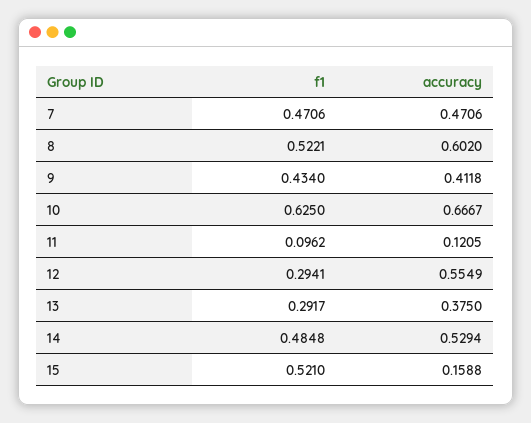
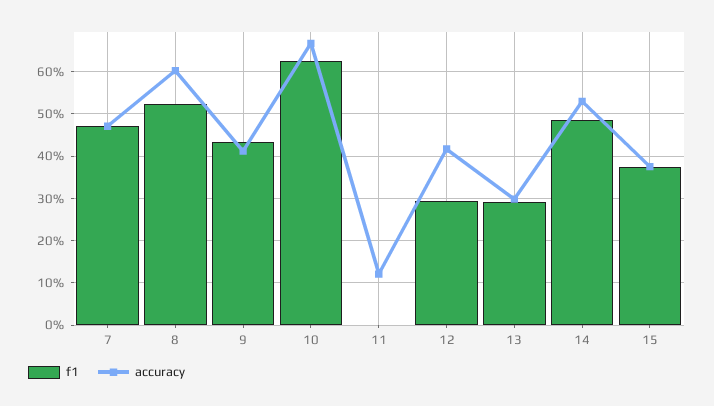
  {
    "f1": {
      "7": 0.4706,
      "8": 0.5221,
      "9": 0.434,
      "10": 0.625,
-     "11": 0.0962,
+     "11": 0,
      "12": 0.2941,
      "13": 0.2917,
      "14": 0.4848,
-     "15": 0.521
+     "15": 0.38
    },
    "accuracy": {
      "7": 0.4706,
      "8": 0.602,
      "9": 0.4118,
      "10": 0.6667,
      "11": 0.1205,
-     "12": 0.5549,
+     "12": 0.42,
-     "13": 0.375,
+     "13": 0.3,
      "14": 0.5294,
-     "15": 0.1588
+     "15": 0.38
    }
  }

